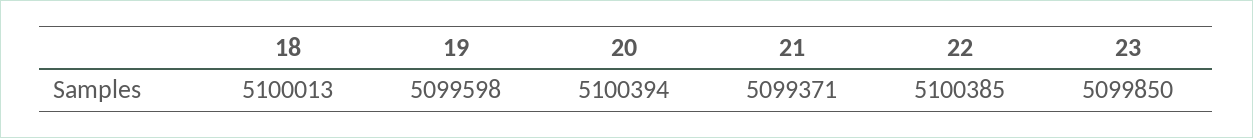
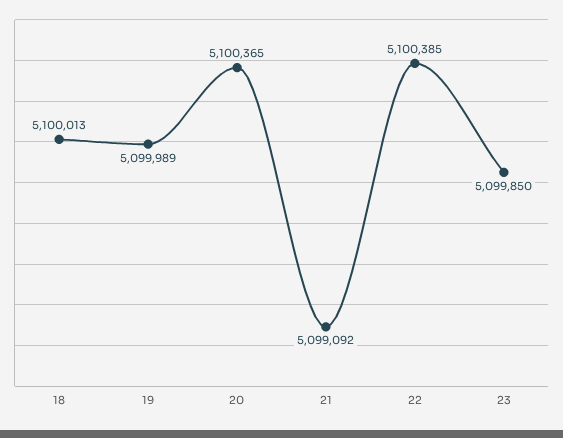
  {
    "18": 5100013,
-   "19": 5099598,
+   "19": 5099989,
-   "20": 5100394,
+   "20": 5100365,
-   "21": 5099371,
+   "21": 5099092,
    "22": 5100385,
    "23": 5099850
  }

